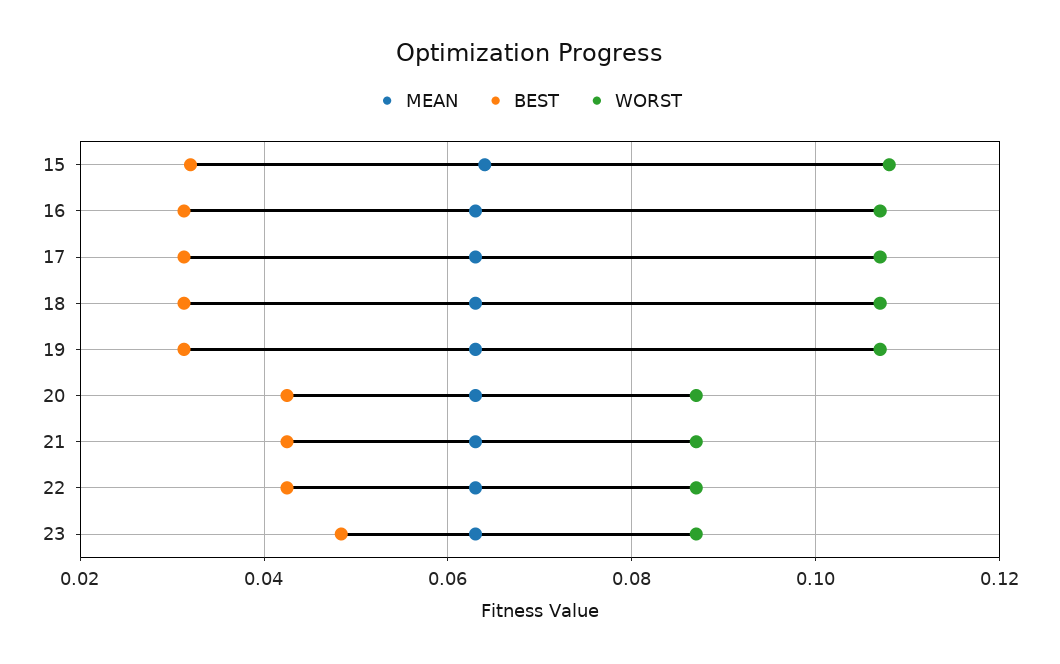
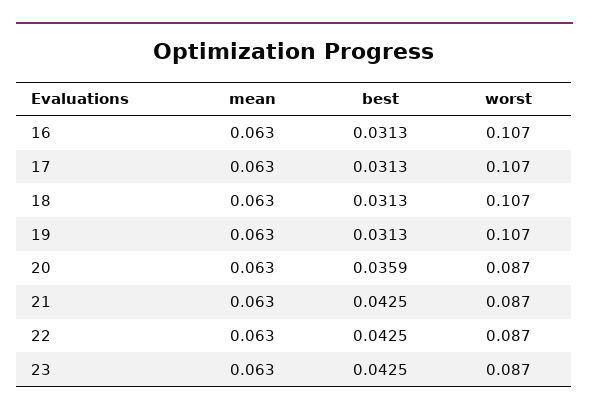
  {
    "MEAN": {
-     "15": 0.064,
      "16": 0.063,
      "17": 0.063,
      "18": 0.063,
      "19": 0.063,
      "20": 0.063,
      "21": 0.063,
      "22": 0.063,
      "23": 0.063
    },
    "BEST": {
-     "15": 0.032,
      "16": 0.0313,
      "17": 0.0313,
      "18": 0.0313,
      "19": 0.0313,
-     "20": 0.042,
+     "20": 0.0359,
      "21": 0.0425,
      "22": 0.0425,
-     "23": 0.048
+     "23": 0.0425
    },
    "WORST": {
-     "15": 0.108,
      "16": 0.107,
      "17": 0.107,
      "18": 0.107,
      "19": 0.107,
      "20": 0.087,
      "21": 0.087,
      "22": 0.087,
      "23": 0.087
    }
  }

